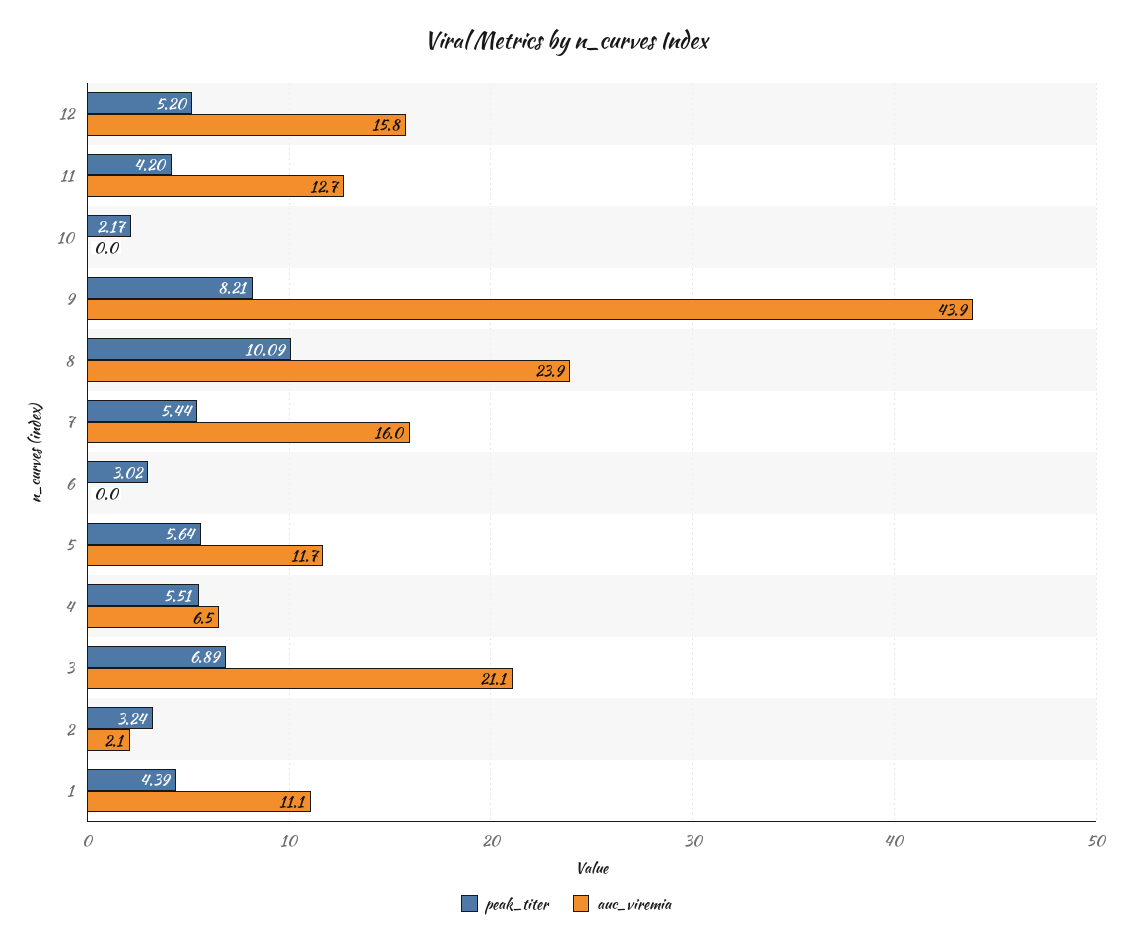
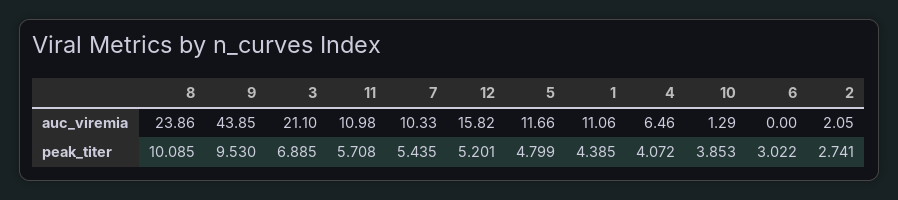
  {
    "peak_titer": {
      "12": 5.201,
-     "11": 4.2,
+     "11": 5.708,
-     "10": 2.17,
+     "10": 3.853,
-     "9": 8.21,
+     "9": 9.53,
      "8": 10.085,
      "7": 5.435,
      "6": 3.022,
-     "5": 5.64,
+     "5": 4.799,
-     "4": 5.51,
+     "4": 4.072,
      "3": 6.885,
-     "2": 3.24,
+     "2": 2.741,
      "1": 4.385
    },
    "auc_viremia": {
      "12": 15.82,
-     "11": 12.7,
+     "11": 10.98,
-     "10": 0,
+     "10": 1.29,
      "9": 43.85,
      "8": 23.86,
-     "7": 16,
+     "7": 10.33,
      "6": 0,
      "5": 11.66,
      "4": 6.46,
      "3": 21.1,
      "2": 2.05,
      "1": 11.06
    }
  }

